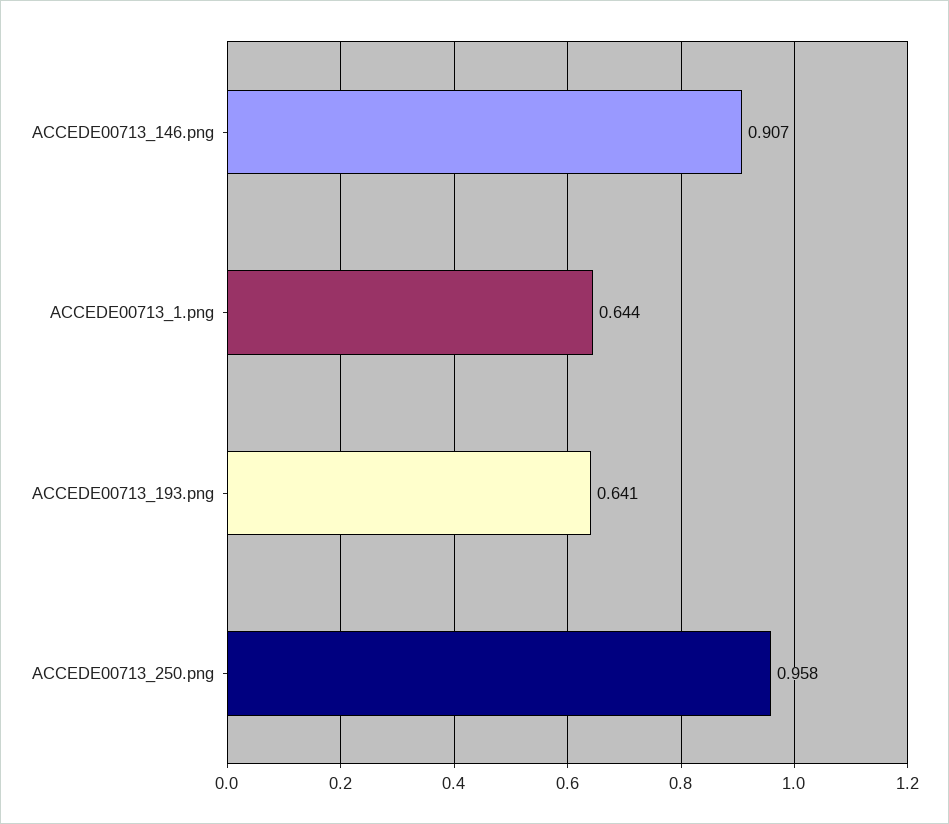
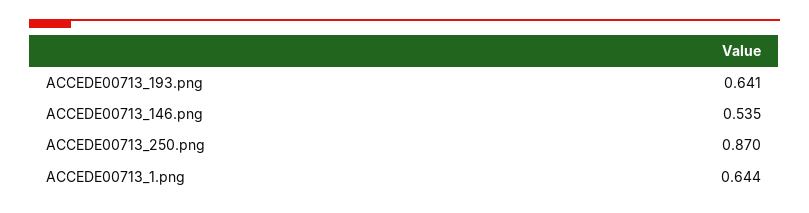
  {
-   "ACCEDE00713_146.png": 0.907,
+   "ACCEDE00713_146.png": 0.535,
    "ACCEDE00713_1.png": 0.644,
    "ACCEDE00713_193.png": 0.641,
-   "ACCEDE00713_250.png": 0.958
+   "ACCEDE00713_250.png": 0.87
  }

